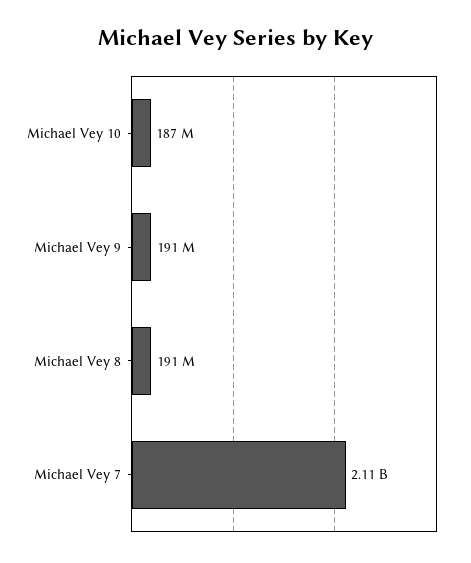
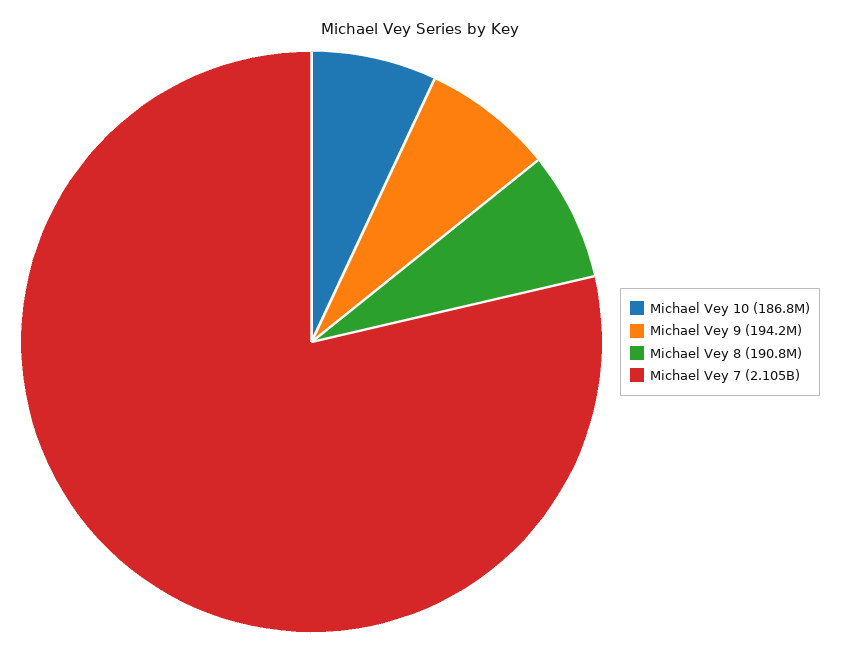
  {
    "Michael Vey 10": 186800000,
-   "Michael Vey 9": 191000000,
+   "Michael Vey 9": 194200000,
    "Michael Vey 8": 190800000,
    "Michael Vey 7": 2105000000
  }

